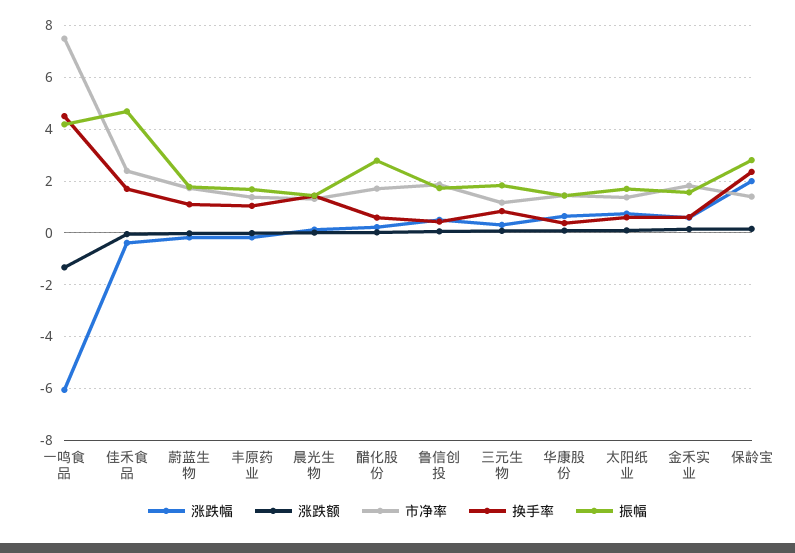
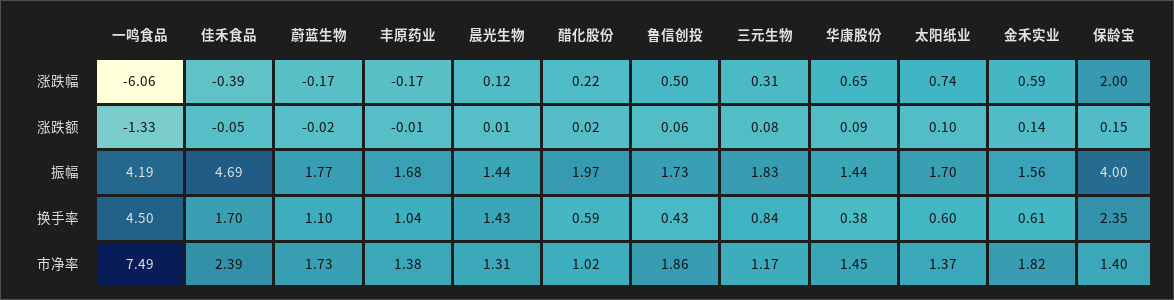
  {
    "涨跌幅": {
      "一鸣食品": -6.06,
      "佳禾食品": -0.39,
      "蔚蓝生物": -0.17,
      "丰原药业": -0.17,
      "晨光生物": 0.12,
      "醋化股份": 0.22,
      "鲁信创投": 0.5,
      "三元生物": 0.31,
      "华康股份": 0.65,
      "太阳纸业": 0.74,
      "金禾实业": 0.59,
      "保龄宝": 2
    },
    "涨跌额": {
      "一鸣食品": -1.33,
      "佳禾食品": -0.05,
      "蔚蓝生物": -0.02,
      "丰原药业": -0.01,
      "晨光生物": 0.01,
      "醋化股份": 0.02,
      "鲁信创投": 0.06,
      "三元生物": 0.08,
      "华康股份": 0.09,
      "太阳纸业": 0.1,
      "金禾实业": 0.14,
      "保龄宝": 0.15
    },
    "市净率": {
      "一鸣食品": 7.49,
      "佳禾食品": 2.39,
      "蔚蓝生物": 1.73,
      "丰原药业": 1.38,
      "晨光生物": 1.31,
-     "醋化股份": 1.75,
+     "醋化股份": 1.02,
      "鲁信创投": 1.86,
      "三元生物": 1.17,
      "华康股份": 1.45,
      "太阳纸业": 1.37,
      "金禾实业": 1.82,
      "保龄宝": 1.4
    },
    "换手率": {
      "一鸣食品": 4.5,
      "佳禾食品": 1.7,
      "蔚蓝生物": 1.1,
      "丰原药业": 1.04,
      "晨光生物": 1.43,
      "醋化股份": 0.59,
      "鲁信创投": 0.43,
      "三元生物": 0.84,
      "华康股份": 0.38,
      "太阳纸业": 0.6,
      "金禾实业": 0.61,
      "保龄宝": 2.35
    },
    "振幅": {
      "一鸣食品": 4.19,
      "佳禾食品": 4.69,
      "蔚蓝生物": 1.77,
      "丰原药业": 1.68,
      "晨光生物": 1.44,
-     "醋化股份": 2.75,
+     "醋化股份": 1.97,
      "鲁信创投": 1.73,
      "三元生物": 1.83,
      "华康股份": 1.44,
      "太阳纸业": 1.7,
      "金禾实业": 1.56,
-     "保龄宝": 2.75
+     "保龄宝": 4
    }
  }

